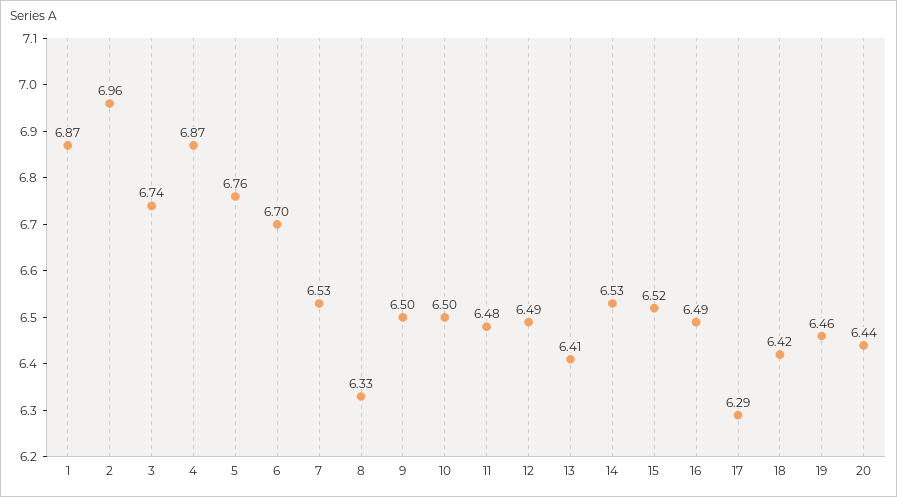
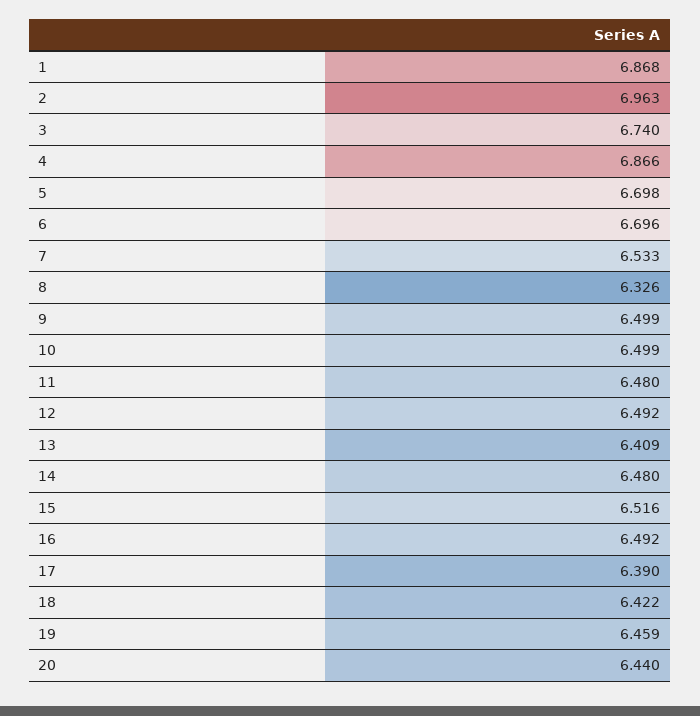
  {
    "1": 6.868,
    "2": 6.963,
    "3": 6.74,
    "4": 6.866,
-   "5": 6.76,
+   "5": 6.698,
    "6": 6.696,
    "7": 6.533,
    "8": 6.326,
    "9": 6.499,
    "10": 6.499,
    "11": 6.48,
    "12": 6.492,
    "13": 6.409,
-   "14": 6.53,
+   "14": 6.48,
    "15": 6.516,
    "16": 6.492,
-   "17": 6.29,
+   "17": 6.39,
    "18": 6.422,
    "19": 6.459,
    "20": 6.44
  }

